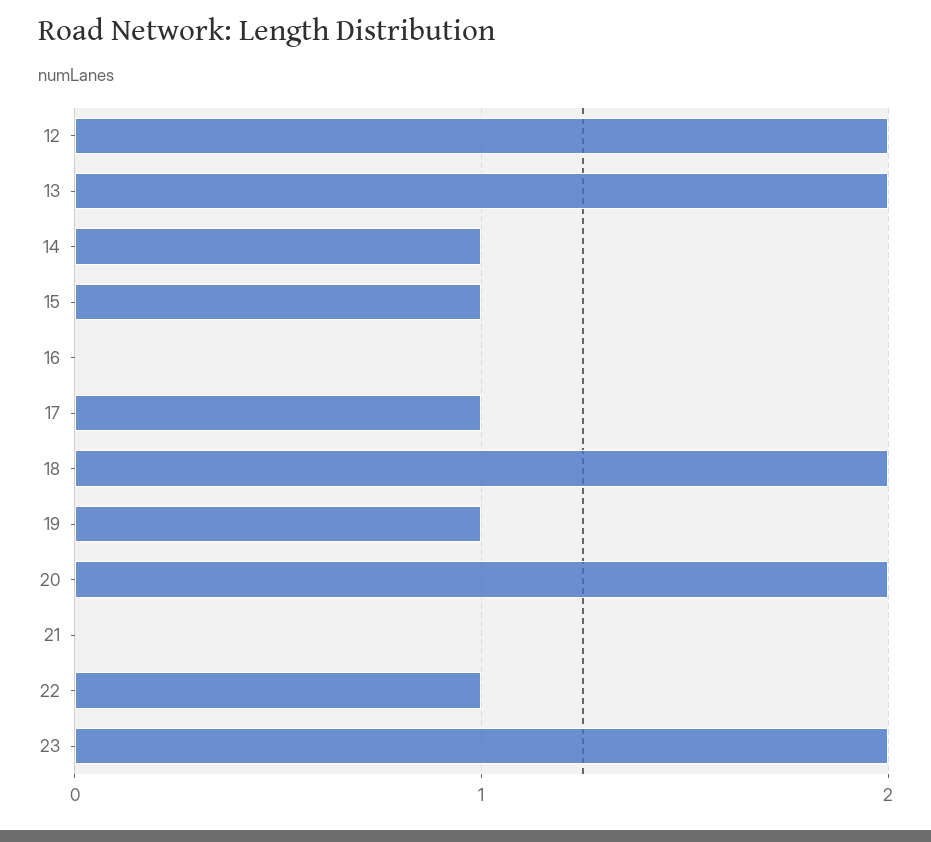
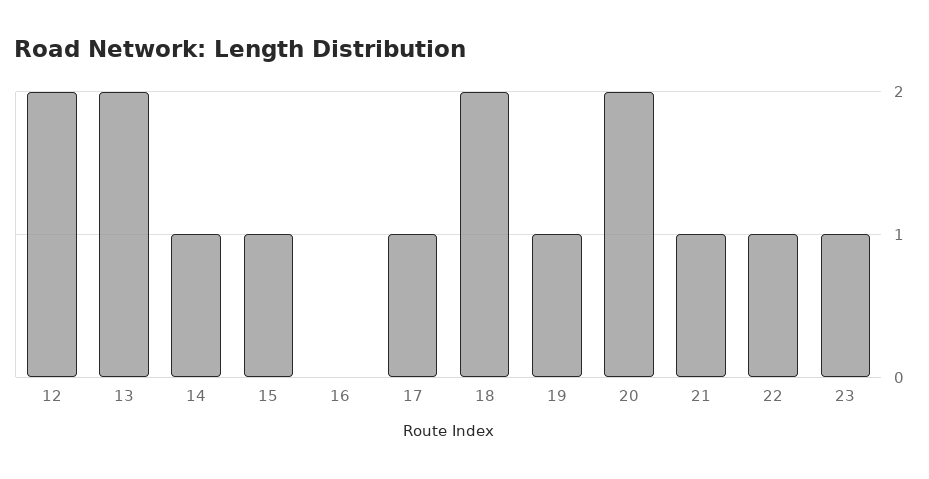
  {
    "12": 2,
    "13": 2,
    "14": 1,
    "15": 1,
    "16": 0,
    "17": 1,
    "18": 2,
    "19": 1,
    "20": 2,
-   "21": 0,
+   "21": 1,
    "22": 1,
-   "23": 2
+   "23": 1
  }

